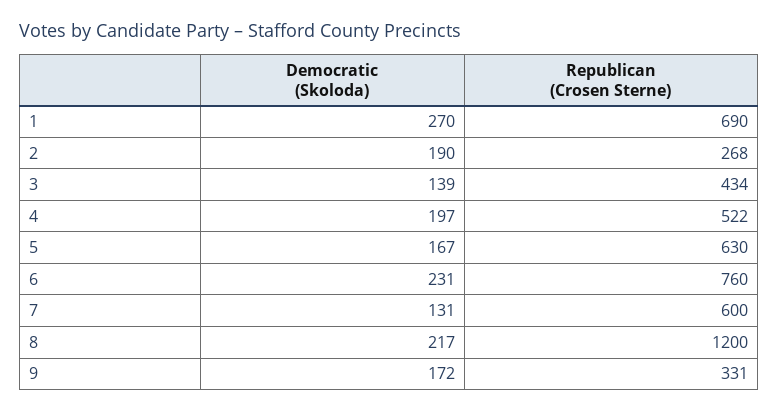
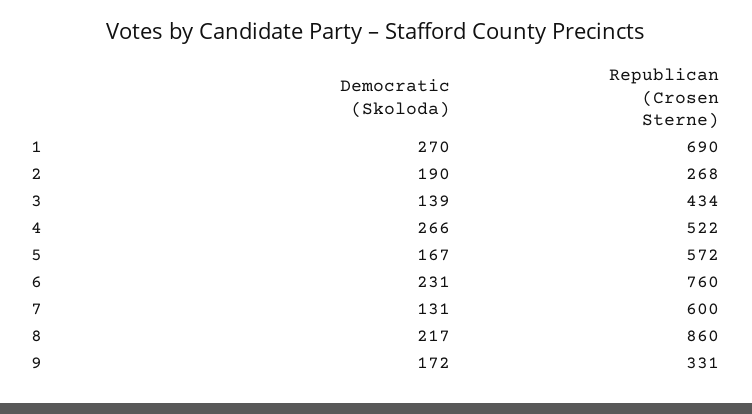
  {
    "Democratic (Skoloda)": {
      "1": 270,
      "2": 190,
      "3": 139,
-     "4": 197,
+     "4": 266,
      "5": 167,
      "6": 231,
      "7": 131,
      "8": 217,
      "9": 172
    },
    "Republican (Crosen Sterne)": {
      "1": 690,
      "2": 268,
      "3": 434,
      "4": 522,
-     "5": 630,
+     "5": 572,
      "6": 760,
      "7": 600,
-     "8": 1200,
+     "8": 860,
      "9": 331
    }
  }

